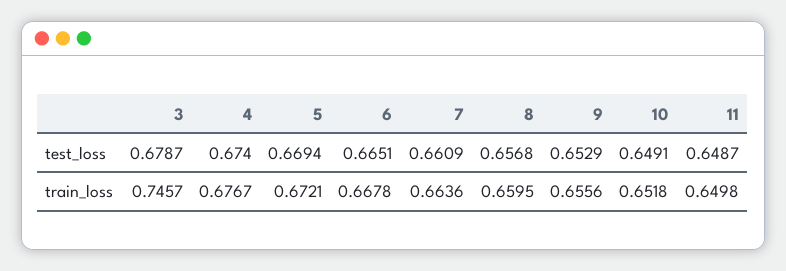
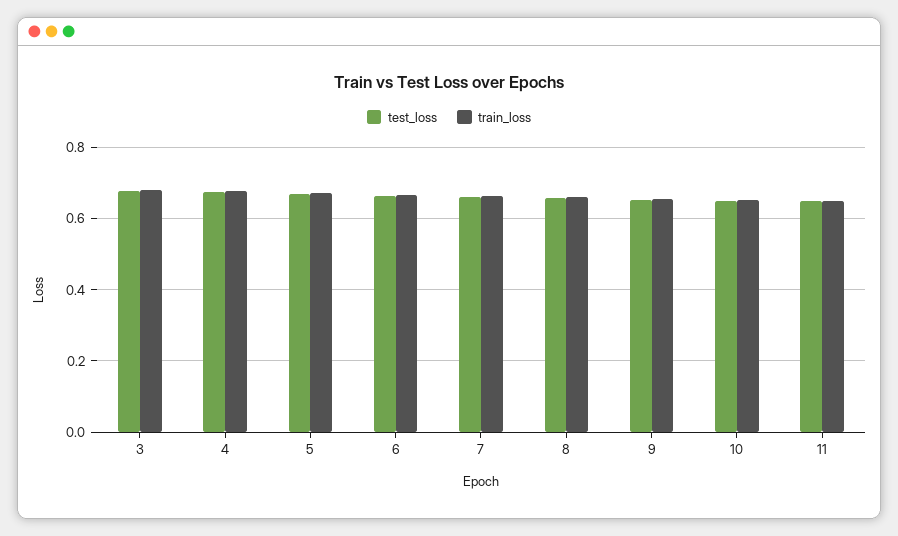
  {
    "test_loss": {
      "3": 0.6787,
      "4": 0.674,
      "5": 0.6694,
      "6": 0.6651,
      "7": 0.6609,
      "8": 0.6568,
      "9": 0.6529,
      "10": 0.6491,
      "11": 0.6487
    },
    "train_loss": {
-     "3": 0.7457,
+     "3": 0.68,
      "4": 0.6767,
      "5": 0.6721,
      "6": 0.6678,
      "7": 0.6636,
      "8": 0.6595,
      "9": 0.6556,
      "10": 0.6518,
      "11": 0.6498
    }
  }

